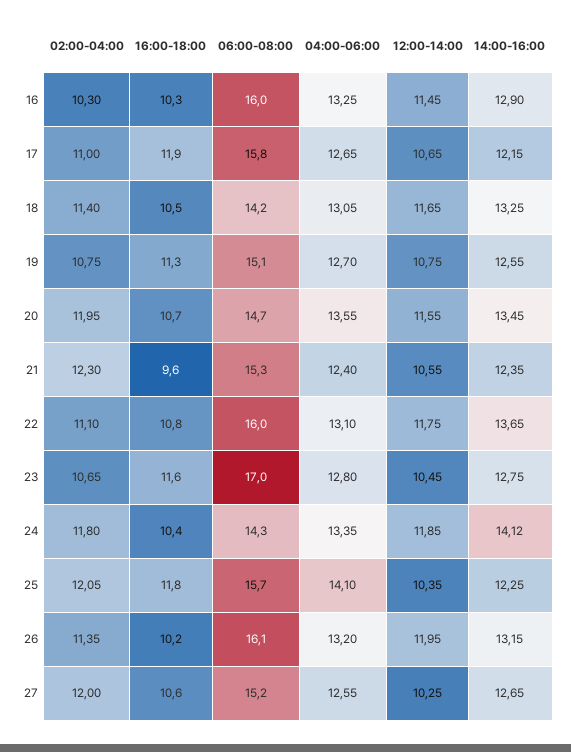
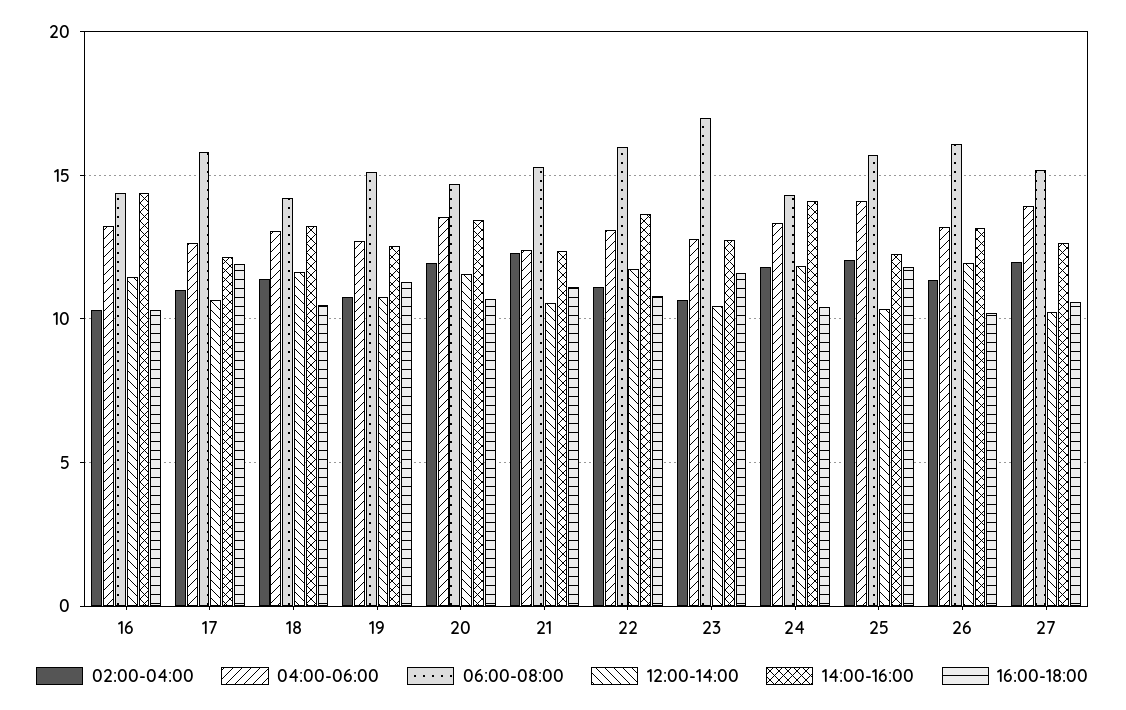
  {
    "02:00-04:00": {
      "16": 10.3,
      "17": 11,
      "18": 11.4,
      "19": 10.75,
      "20": 11.95,
      "21": 12.3,
      "22": 11.1,
      "23": 10.65,
      "24": 11.8,
      "25": 12.05,
      "26": 11.35,
      "27": 12
    },
    "16:00-18:00": {
      "16": 10.3,
      "17": 11.9,
      "18": 10.5,
      "19": 11.3,
      "20": 10.7,
-     "21": 9.6,
+     "21": 11,
      "22": 10.8,
      "23": 11.6,
      "24": 10.4,
      "25": 11.8,
      "26": 10.2,
      "27": 10.6
    },
    "06:00-08:00": {
-     "16": 16,
+     "16": 14.5,
      "17": 15.8,
      "18": 14.2,
      "19": 15.1,
      "20": 14.7,
      "21": 15.3,
      "22": 16,
      "23": 17,
      "24": 14.3,
      "25": 15.7,
      "26": 16.1,
      "27": 15.2
    },
    "04:00-06:00": {
      "16": 13.25,
      "17": 12.65,
      "18": 13.05,
      "19": 12.7,
      "20": 13.55,
      "21": 12.4,
      "22": 13.1,
      "23": 12.8,
      "24": 13.35,
      "25": 14.1,
      "26": 13.2,
-     "27": 12.55
+     "27": 14
    },
    "12:00-14:00": {
      "16": 11.45,
      "17": 10.65,
      "18": 11.65,
      "19": 10.75,
      "20": 11.55,
      "21": 10.55,
      "22": 11.75,
      "23": 10.45,
      "24": 11.85,
      "25": 10.35,
      "26": 11.95,
      "27": 10.25
    },
    "14:00-16:00": {
-     "16": 12.9,
+     "16": 14.5,
      "17": 12.15,
      "18": 13.25,
      "19": 12.55,
      "20": 13.45,
      "21": 12.35,
      "22": 13.65,
      "23": 12.75,
      "24": 14.12,
      "25": 12.25,
      "26": 13.15,
      "27": 12.65
    }
  }

